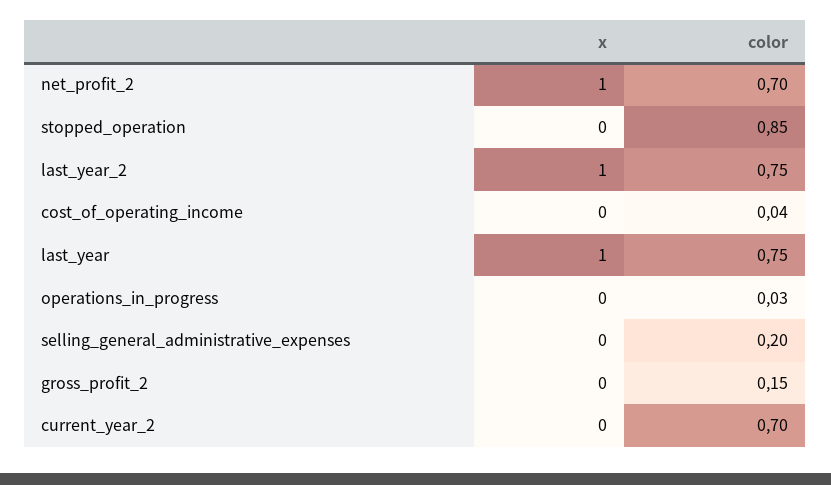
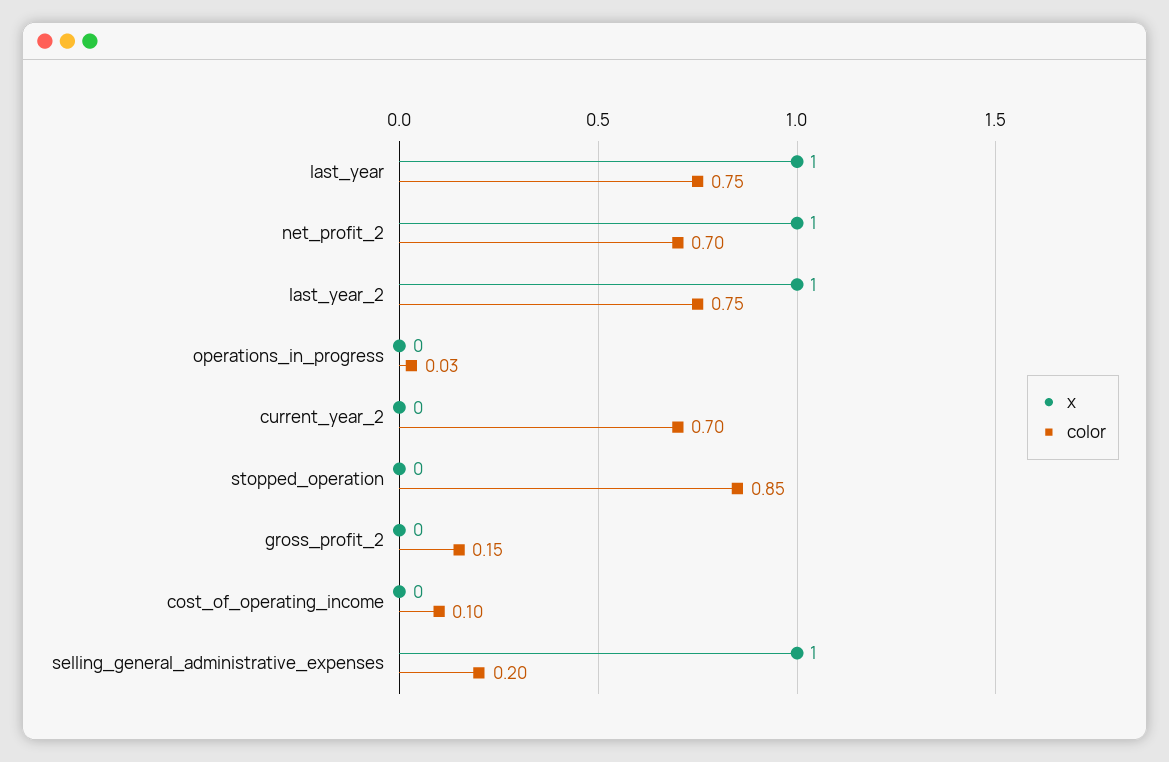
  {
    "x": {
      "net_profit_2": 1,
      "stopped_operation": 0,
      "last_year_2": 1,
      "cost_of_operating_income": 0,
      "last_year": 1,
      "operations_in_progress": 0,
-     "selling_general_administrative_expenses": 0,
+     "selling_general_administrative_expenses": 1,
      "gross_profit_2": 0,
      "current_year_2": 0
    },
    "color": {
      "net_profit_2": 0.7,
      "stopped_operation": 0.85,
      "last_year_2": 0.75,
-     "cost_of_operating_income": 0.04,
+     "cost_of_operating_income": 0.1,
      "last_year": 0.75,
      "operations_in_progress": 0.03,
      "selling_general_administrative_expenses": 0.2,
      "gross_profit_2": 0.15,
      "current_year_2": 0.7
    }
  }

